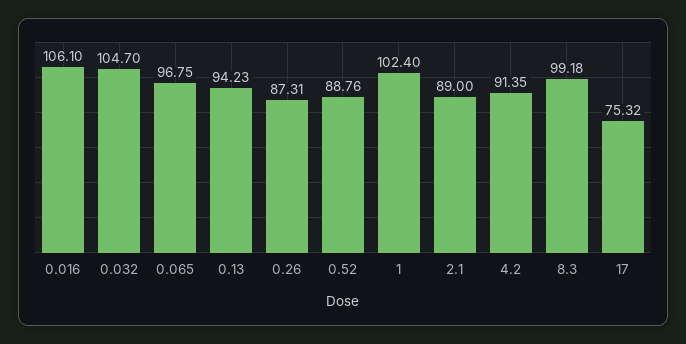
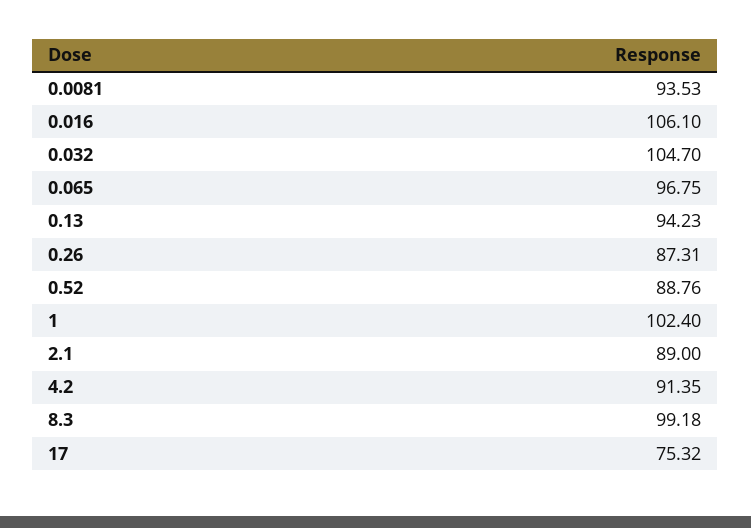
  {
    "0.016": 106.1,
    "0.032": 104.7,
    "0.065": 96.75,
    "0.13": 94.23,
    "0.26": 87.31,
    "0.52": 88.76,
    "1": 102.4,
    "2.1": 89,
    "4.2": 91.35,
    "8.3": 99.18,
-   "17": 75.32
+   "17": 75.32,
+   "0.0081": 93.53
  }

